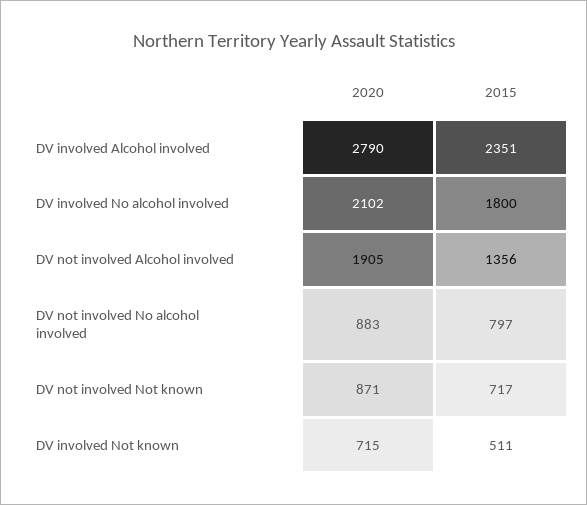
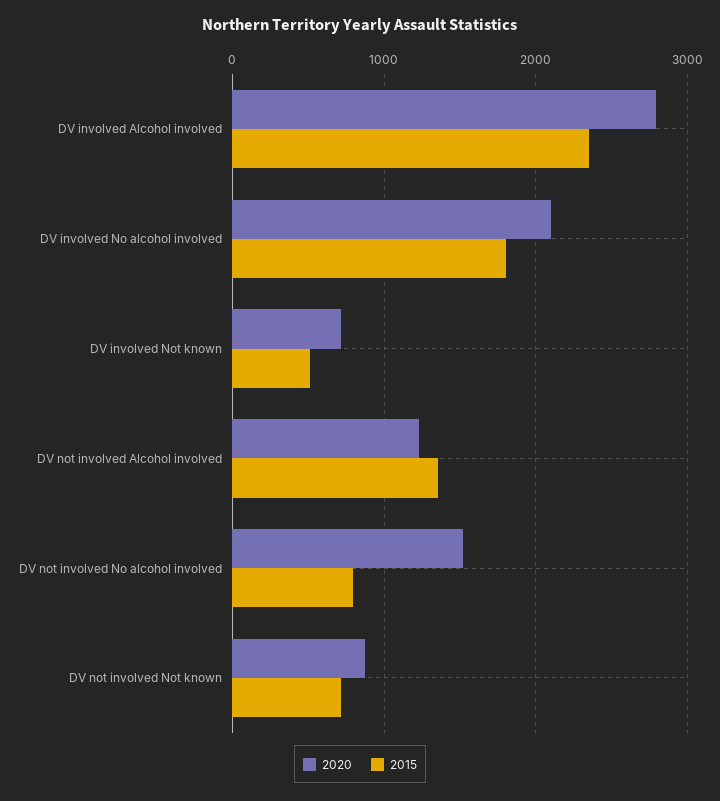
  {
    "2020": {
      "DV involved Alcohol involved": 2790,
      "DV involved No alcohol involved": 2102,
-     "DV not involved Alcohol involved": 1905,
+     "DV not involved Alcohol involved": 1200,
-     "DV not involved No alcohol involved": 883,
+     "DV not involved No alcohol involved": 1500,
      "DV not involved Not known": 871,
      "DV involved Not known": 715
    },
    "2015": {
      "DV involved Alcohol involved": 2351,
      "DV involved No alcohol involved": 1800,
      "DV not involved Alcohol involved": 1356,
      "DV not involved No alcohol involved": 797,
      "DV not involved Not known": 717,
      "DV involved Not known": 511
    }
  }

